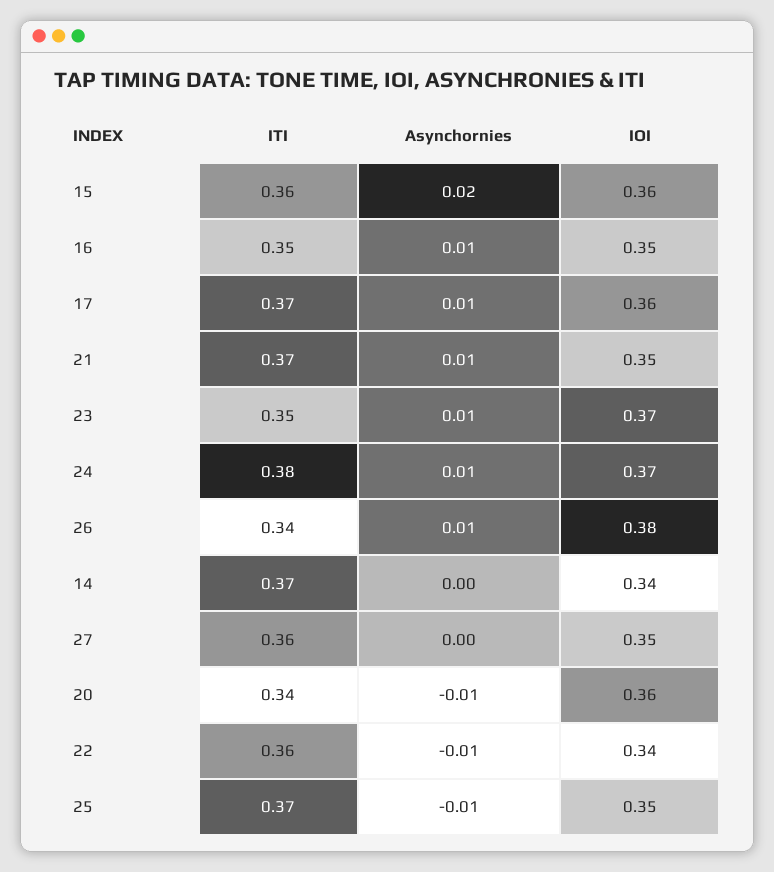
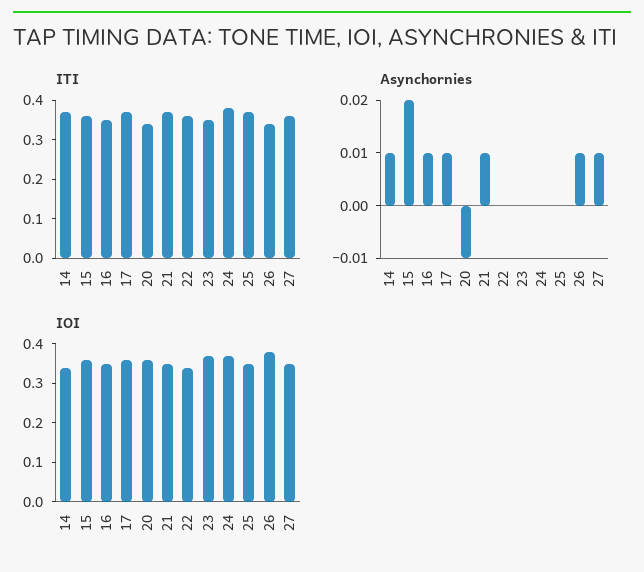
  {
    "ITI": {
      "15": 0.36,
      "16": 0.35,
      "17": 0.37,
      "21": 0.37,
      "23": 0.35,
      "24": 0.38,
      "26": 0.34,
      "14": 0.37,
      "27": 0.36,
      "20": 0.34,
      "22": 0.36,
      "25": 0.37
    },
    "Asynchornies": {
      "15": 0.02,
      "16": 0.01,
      "17": 0.01,
      "21": 0.01,
-     "23": 0.01,
+     "23": 0,
-     "24": 0.01,
+     "24": 0,
      "26": 0.01,
-     "14": 0,
+     "14": 0.01,
-     "27": 0,
+     "27": 0.01,
      "20": -0.01,
-     "22": -0.01,
+     "22": 0,
-     "25": -0.01
+     "25": 0
    },
    "IOI": {
      "15": 0.36,
      "16": 0.35,
      "17": 0.36,
      "21": 0.35,
      "23": 0.37,
      "24": 0.37,
      "26": 0.38,
      "14": 0.34,
      "27": 0.35,
      "20": 0.36,
      "22": 0.34,
      "25": 0.35
    }
  }

